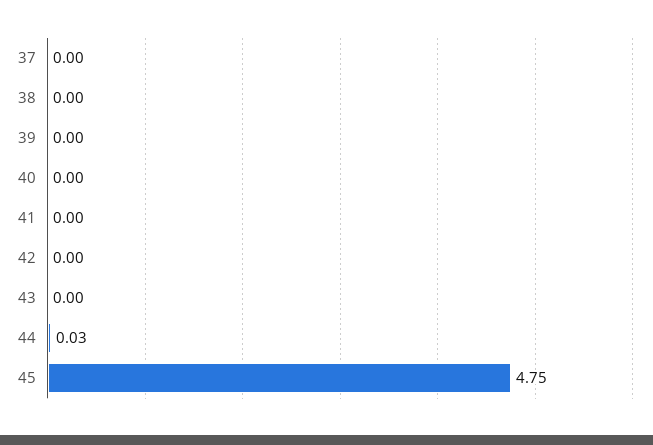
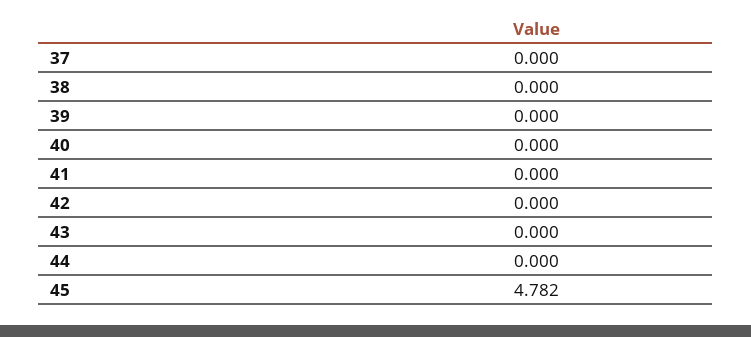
  {
    "37": 0,
    "38": 0,
    "39": 0,
    "40": 0,
    "41": 0,
    "42": 0,
    "43": 0,
-   "44": 0.03,
+   "44": 0,
-   "45": 4.75
+   "45": 4.782
  }

